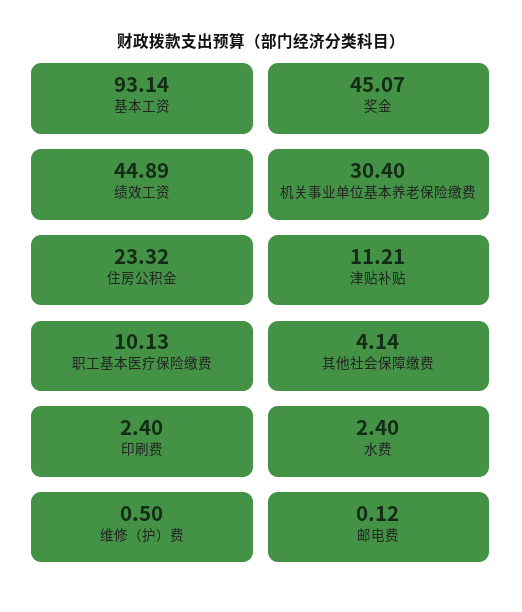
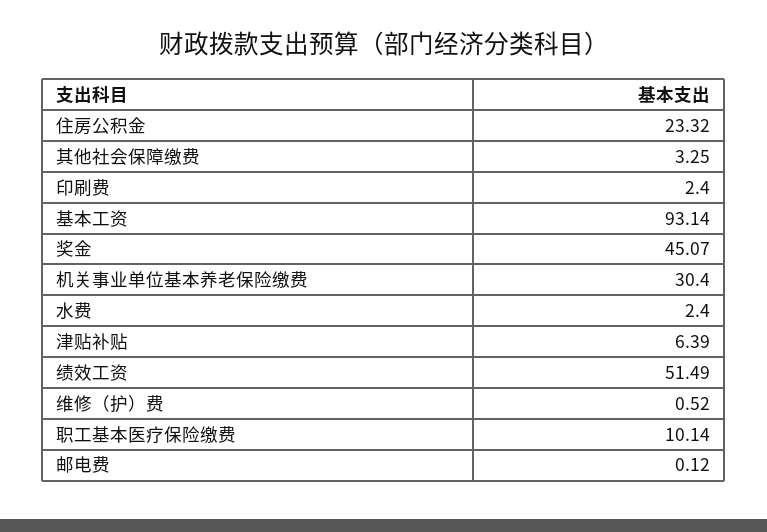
  {
    "基本工资": 93.14,
    "奖金": 45.07,
-   "绩效工资": 44.89,
+   "绩效工资": 51.49,
    "机关事业单位基本养老保险缴费": 30.4,
    "住房公积金": 23.32,
-   "津贴补贴": 11.21,
+   "津贴补贴": 6.39,
-   "职工基本医疗保险缴费": 10.13,
+   "职工基本医疗保险缴费": 10.14,
-   "其他社会保障缴费": 4.14,
+   "其他社会保障缴费": 3.25,
    "印刷费": 2.4,
    "水费": 2.4,
-   "维修（护）费": 0.5,
+   "维修（护）费": 0.52,
    "邮电费": 0.12
  }

